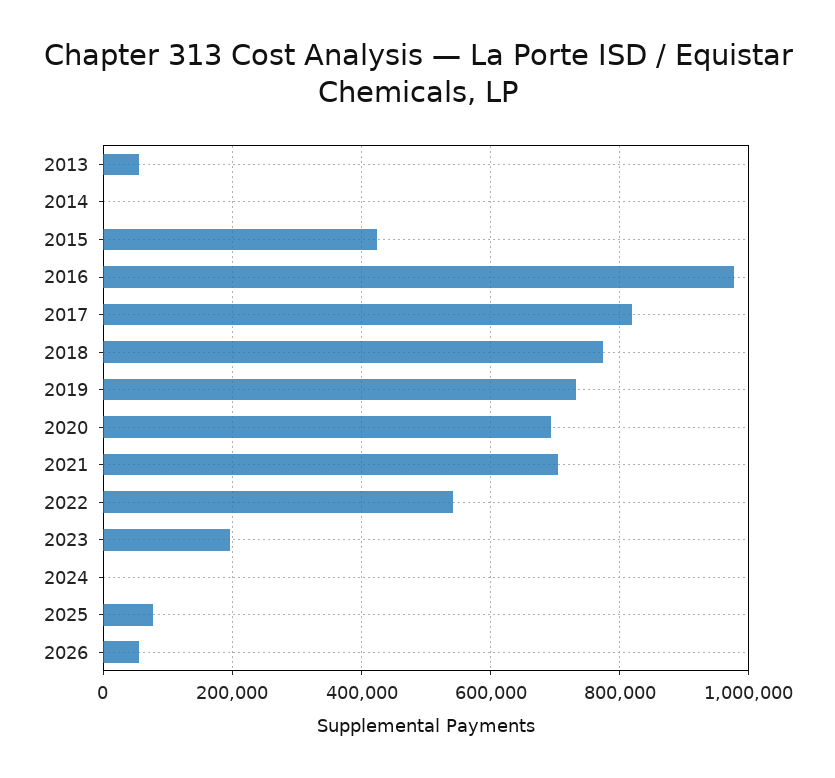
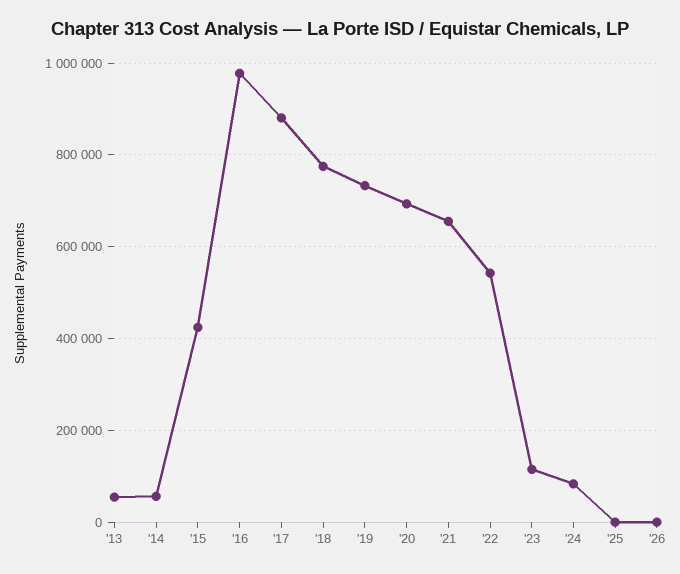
  {
    "2013": 60000,
-   "2014": 0,
+   "2014": 60000,
    "2015": 420000,
    "2016": 980000,
-   "2017": 820000,
+   "2017": 880000,
    "2018": 780000,
    "2019": 740000,
    "2020": 700000,
-   "2021": 700000,
+   "2021": 660000,
    "2022": 540000,
-   "2023": 200000,
+   "2023": 120000,
-   "2024": 0,
+   "2024": 80000,
-   "2025": 80000,
+   "2025": 0,
-   "2026": 60000
+   "2026": 0
  }

